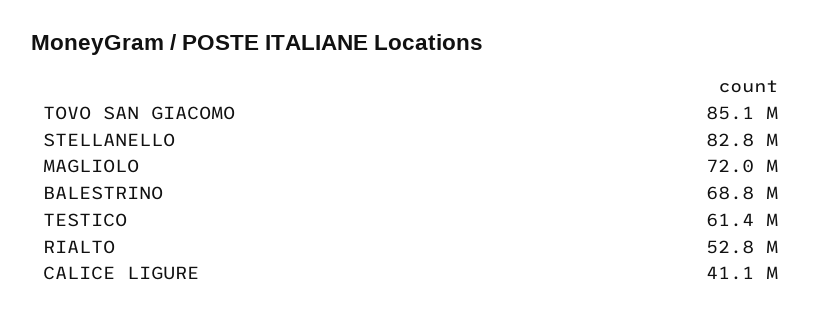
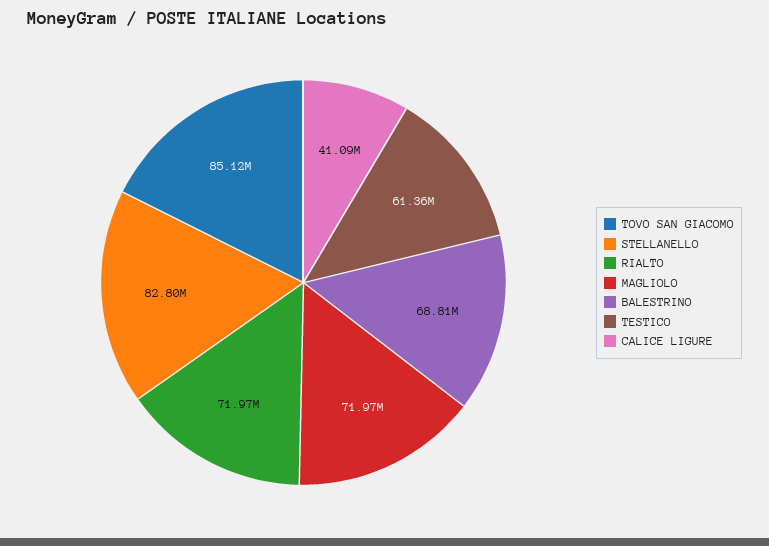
  {
    "TOVO SAN GIACOMO": 85120000,
    "STELLANELLO": 82800000,
    "MAGLIOLO": 71970000,
    "BALESTRINO": 68810000,
    "TESTICO": 61360000,
-   "RIALTO": 52800000,
+   "RIALTO": 71970000,
    "CALICE LIGURE": 41090000
  }

